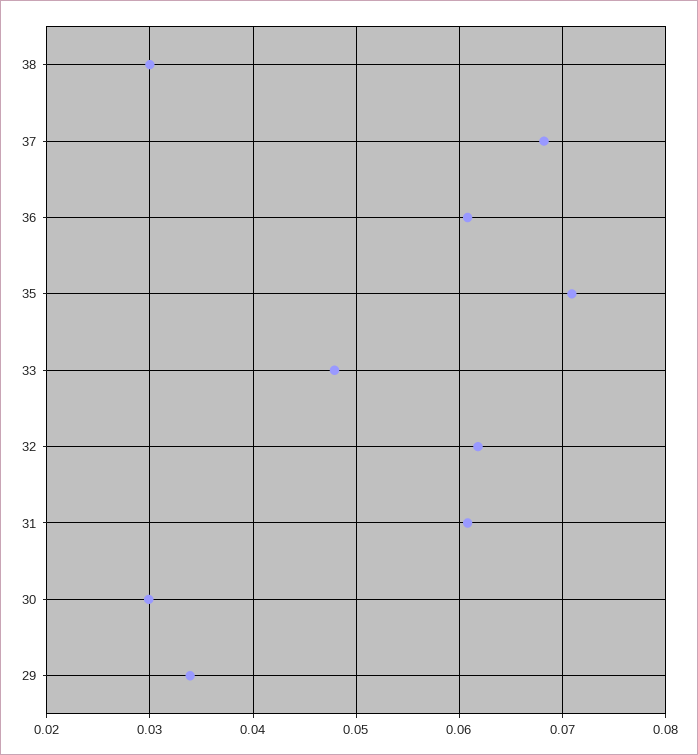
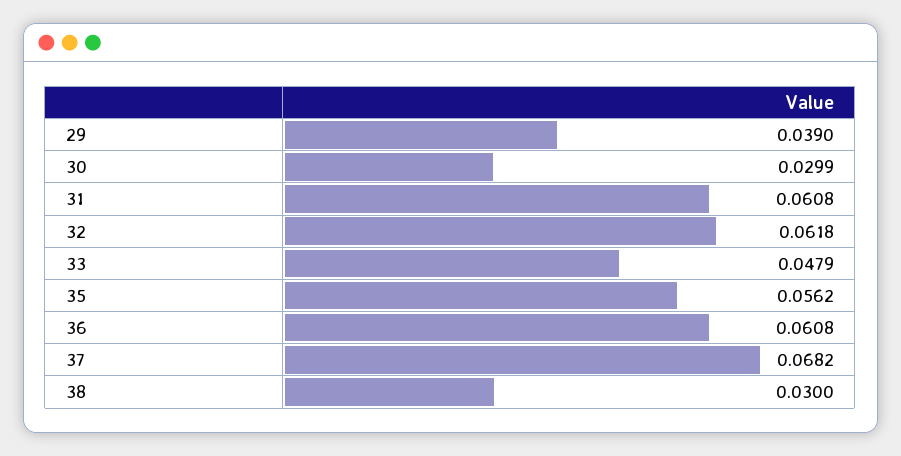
  {
    "38": 0.03,
    "37": 0.0682,
    "36": 0.0608,
-   "35": 0.071,
+   "35": 0.0562,
    "33": 0.0479,
    "32": 0.0618,
    "31": 0.0608,
    "30": 0.0299,
-   "29": 0.034
+   "29": 0.039
  }

